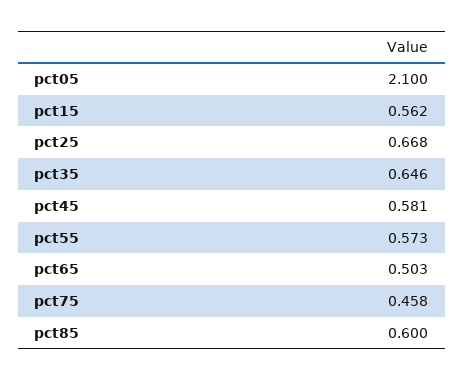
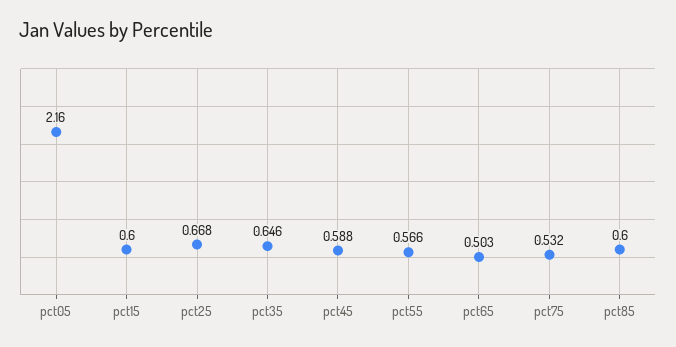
  {
-   "pct05": 2.1,
+   "pct05": 2.16,
-   "pct15": 0.562,
+   "pct15": 0.6,
    "pct25": 0.668,
    "pct35": 0.646,
-   "pct45": 0.581,
+   "pct45": 0.588,
-   "pct55": 0.573,
+   "pct55": 0.566,
    "pct65": 0.503,
-   "pct75": 0.458,
+   "pct75": 0.532,
    "pct85": 0.6
  }

